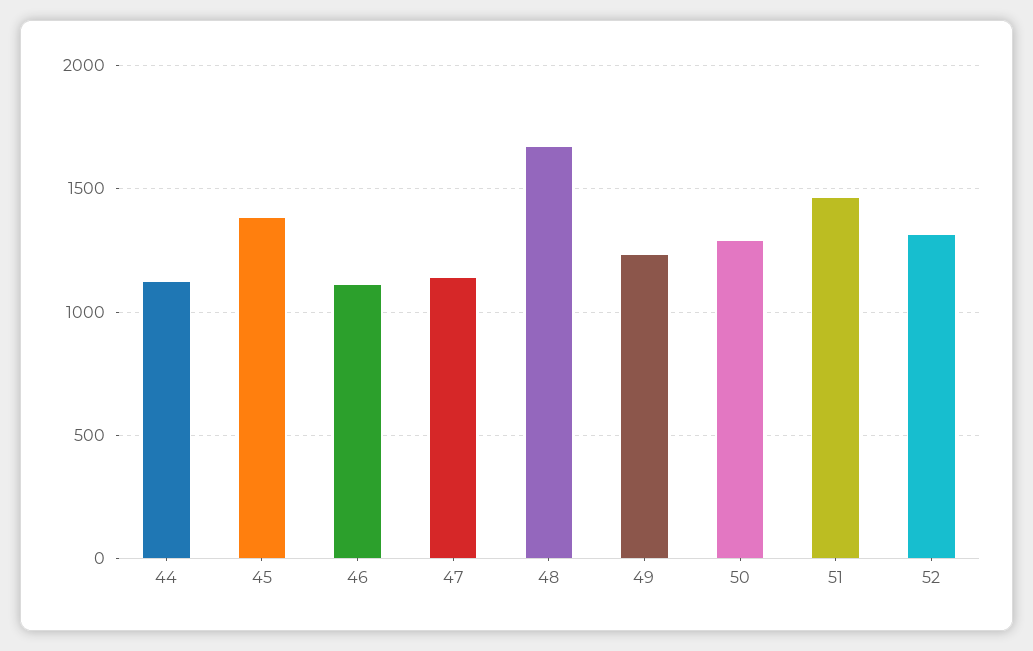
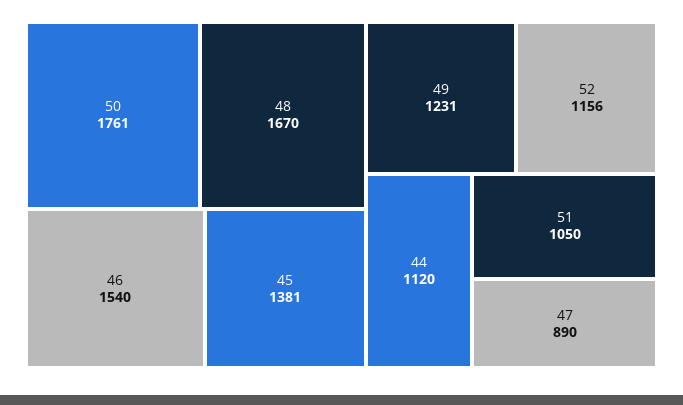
  {
    "44": 1120,
    "45": 1381,
-   "46": 1100,
+   "46": 1540,
-   "47": 1150,
+   "47": 890,
    "48": 1670,
    "49": 1231,
-   "50": 1300,
+   "50": 1761,
-   "51": 1450,
+   "51": 1050,
-   "52": 1300
+   "52": 1156
  }

